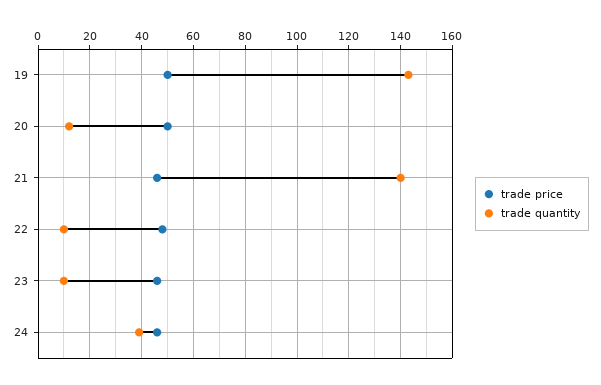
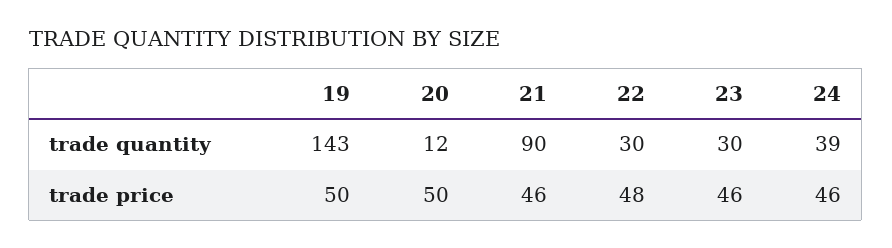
  {
    "trade price": {
      "19": 50,
      "20": 50,
      "21": 46,
      "22": 48,
      "23": 46,
      "24": 46
    },
    "trade quantity": {
      "19": 143,
      "20": 12,
-     "21": 140,
+     "21": 90,
-     "22": 10,
+     "22": 30,
-     "23": 10,
+     "23": 30,
      "24": 39
    }
  }

